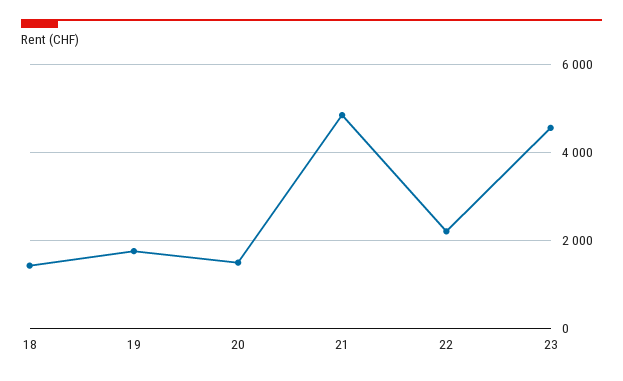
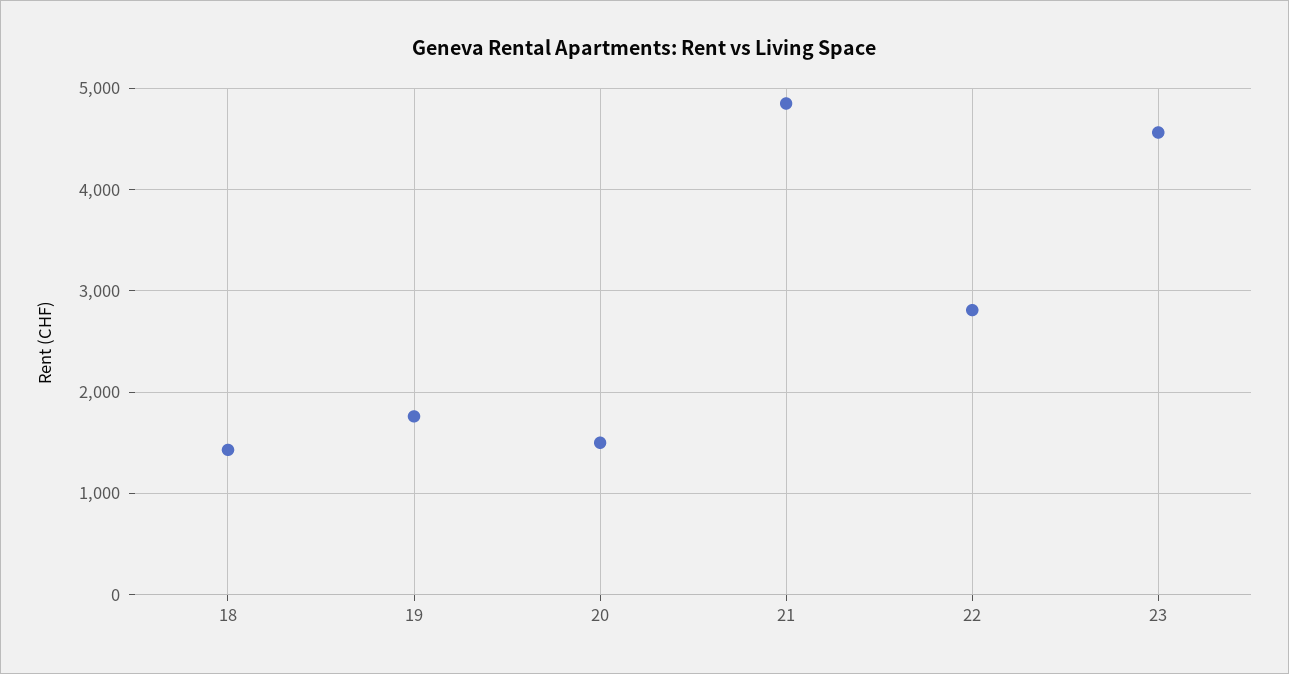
  {
    "18": 1400,
    "19": 1800,
    "20": 1500,
    "21": 4900,
-   "22": 2200,
+   "22": 2800,
    "23": 4600
  }

